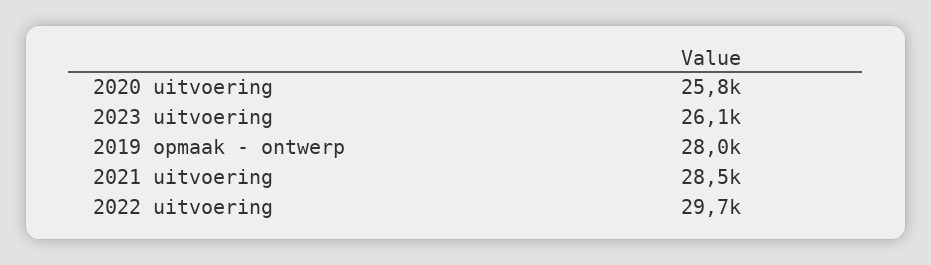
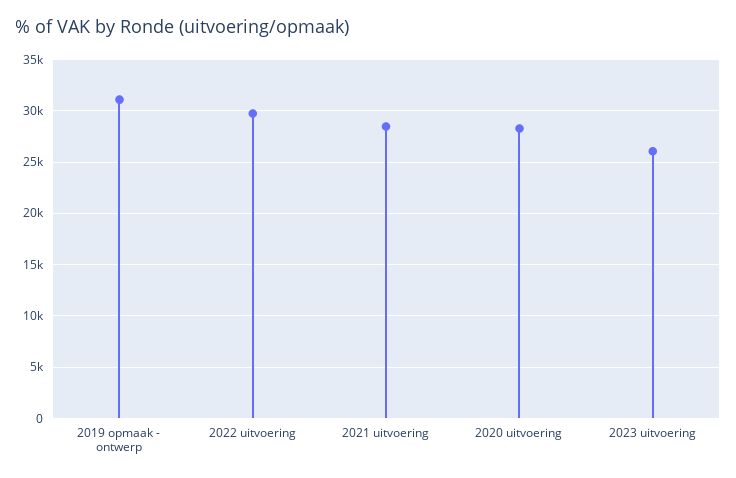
  {
-   "2020 uitvoering": 25800,
+   "2020 uitvoering": 28000,
    "2023 uitvoering": 26100,
-   "2019 opmaak - ontwerp": 28000,
+   "2019 opmaak - ontwerp": 31000,
    "2021 uitvoering": 28500,
    "2022 uitvoering": 29700
  }

